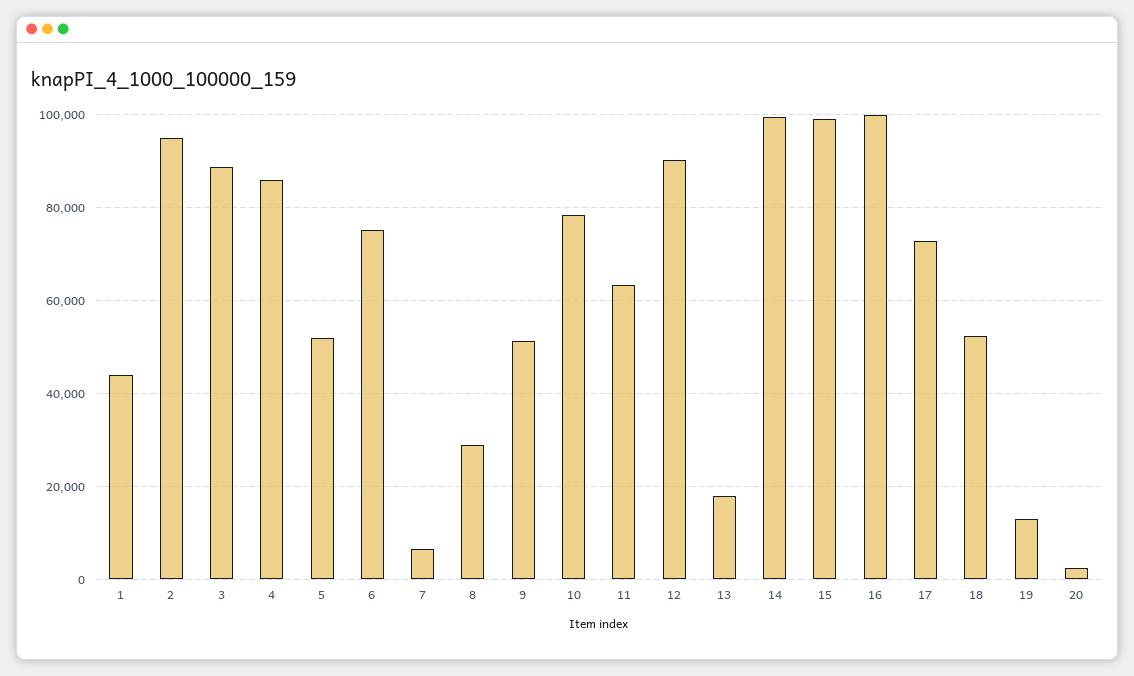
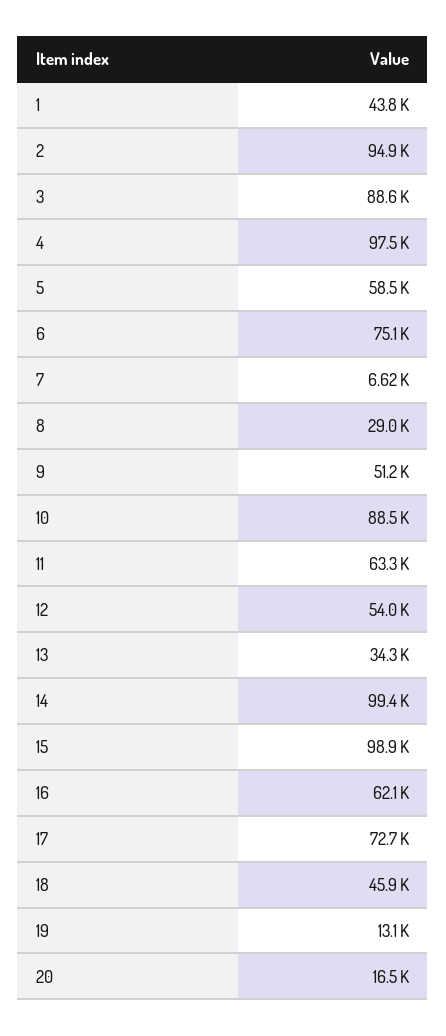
  {
    "1": 43800,
    "2": 94900,
    "3": 88600,
-   "4": 86000,
+   "4": 97500,
-   "5": 52000,
+   "5": 58500,
    "6": 75100,
    "7": 6620,
    "8": 29000,
    "9": 51200,
-   "10": 78000,
+   "10": 88500,
    "11": 63300,
-   "12": 90000,
+   "12": 54000,
-   "13": 18000,
+   "13": 34300,
    "14": 99400,
    "15": 98900,
-   "16": 100000,
+   "16": 62100,
    "17": 72700,
-   "18": 52000,
+   "18": 45900,
    "19": 13100,
-   "20": 2000
+   "20": 16500
  }

